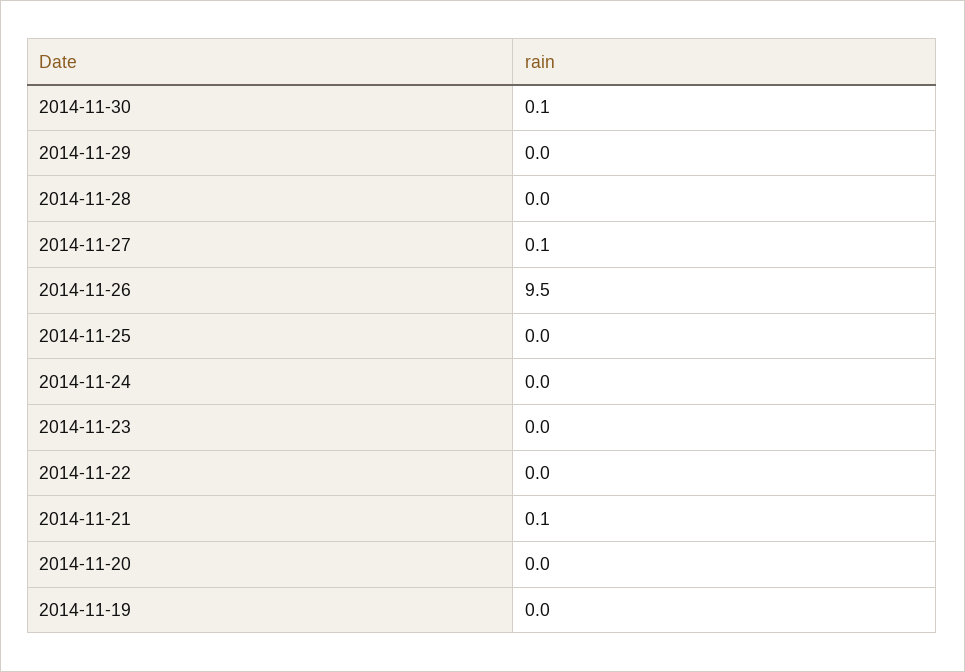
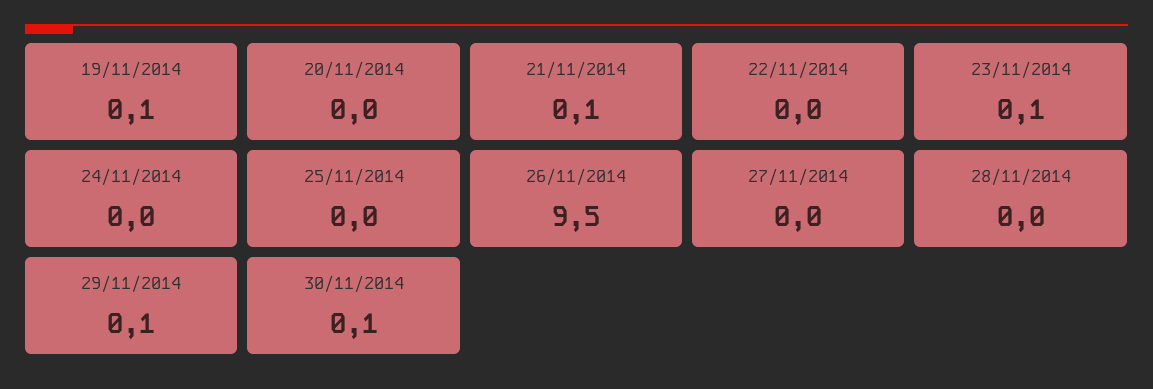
  {
    "2014-11-30": 0.1,
-   "2014-11-29": 0,
+   "2014-11-29": 0.1,
    "2014-11-28": 0,
-   "2014-11-27": 0.1,
+   "2014-11-27": 0,
    "2014-11-26": 9.5,
    "2014-11-25": 0,
    "2014-11-24": 0,
-   "2014-11-23": 0,
+   "2014-11-23": 0.1,
    "2014-11-22": 0,
    "2014-11-21": 0.1,
    "2014-11-20": 0,
-   "2014-11-19": 0
+   "2014-11-19": 0.1
  }

